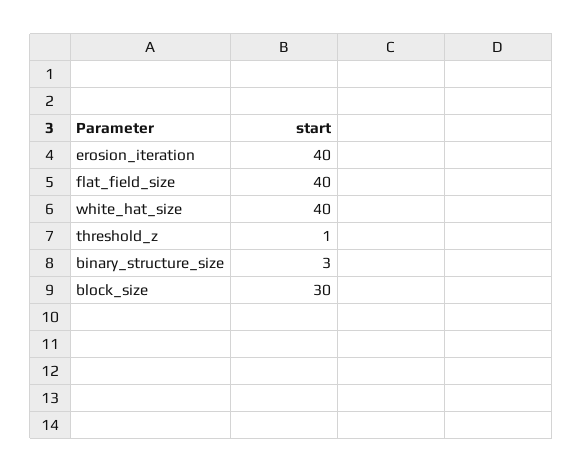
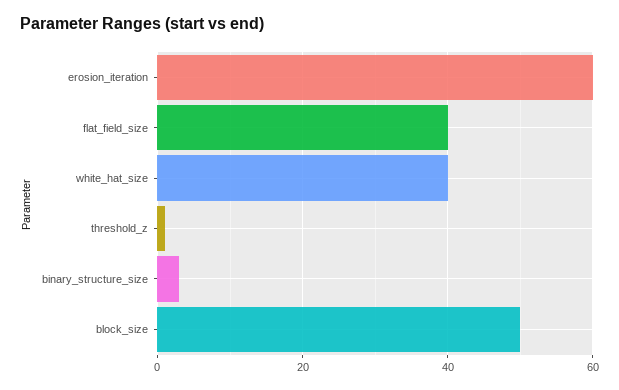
  {
-   "erosion_iteration": 40,
+   "erosion_iteration": 60,
    "flat_field_size": 40,
    "white_hat_size": 40,
    "threshold_z": 1,
    "binary_structure_size": 3,
-   "block_size": 30
+   "block_size": 50
  }

